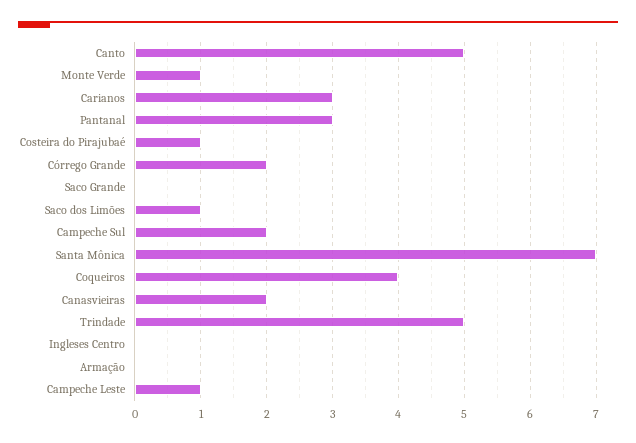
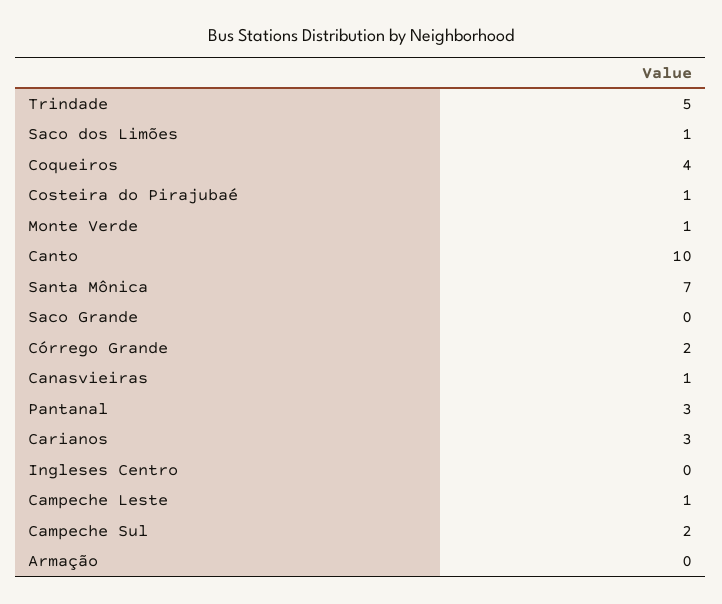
  {
-   "Canto": 5,
+   "Canto": 10,
    "Monte Verde": 1,
    "Carianos": 3,
    "Pantanal": 3,
    "Costeira do Pirajubaé": 1,
    "Córrego Grande": 2,
    "Saco Grande": 0,
    "Saco dos Limões": 1,
    "Campeche Sul": 2,
    "Santa Mônica": 7,
    "Coqueiros": 4,
-   "Canasvieiras": 2,
+   "Canasvieiras": 1,
    "Trindade": 5,
    "Ingleses Centro": 0,
    "Armação": 0,
    "Campeche Leste": 1
  }

